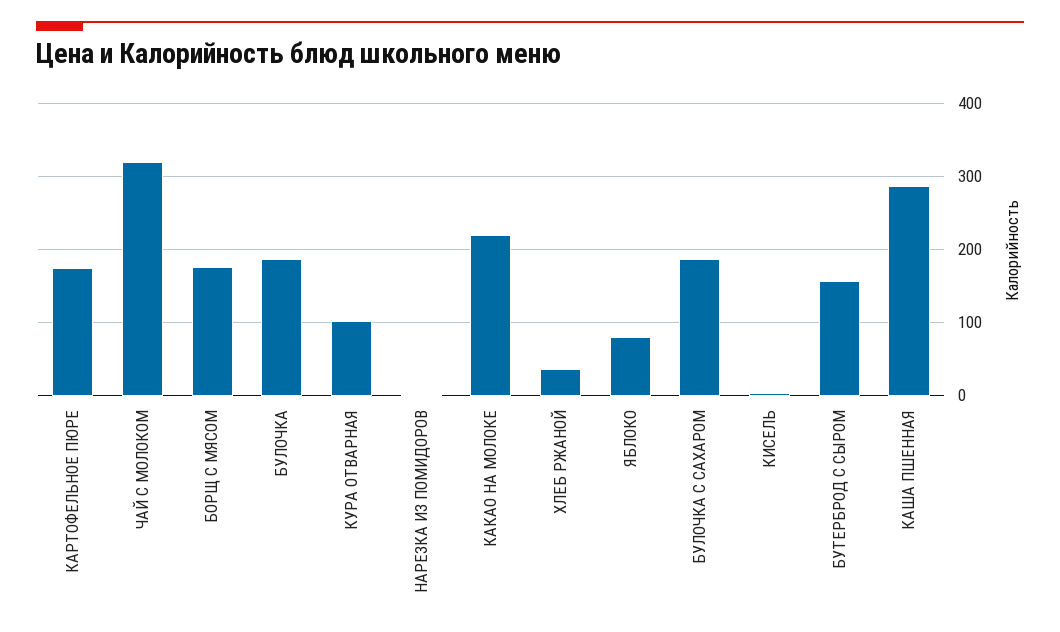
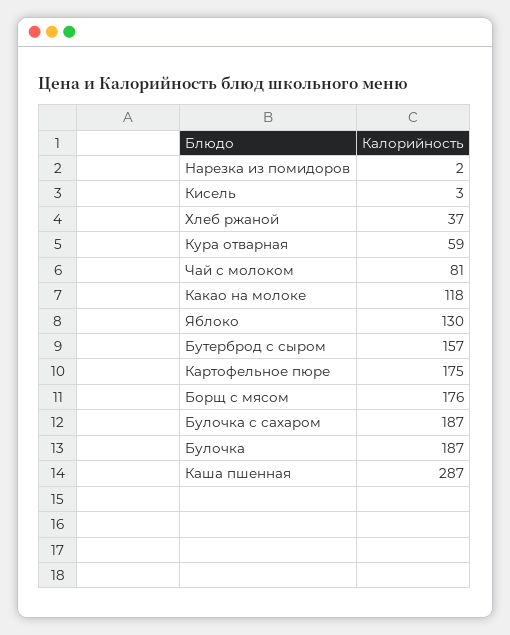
  {
    "КАРТОФЕЛЬНОЕ ПЮРЕ": 175,
-   "ЧАЙ С МОЛОКОМ": 320,
+   "ЧАЙ С МОЛОКОМ": 81,
    "БОРЩ С МЯСОМ": 176,
    "БУЛОЧКА": 187,
-   "КУРА ОТВАРНАЯ": 100,
+   "КУРА ОТВАРНАЯ": 59,
    "НАРЕЗКА ИЗ ПОМИДОРОВ": 2,
-   "КАКАО НА МОЛОКЕ": 220,
+   "КАКАО НА МОЛОКЕ": 118,
    "ХЛЕБ РЖАНОЙ": 37,
-   "ЯБЛОКО": 80,
+   "ЯБЛОКО": 130,
    "БУЛОЧКА С САХАРОМ": 187,
    "КИСЕЛЬ": 3,
    "БУТЕРБРОД С СЫРОМ": 157,
    "КАША ПШЕННАЯ": 287
  }

